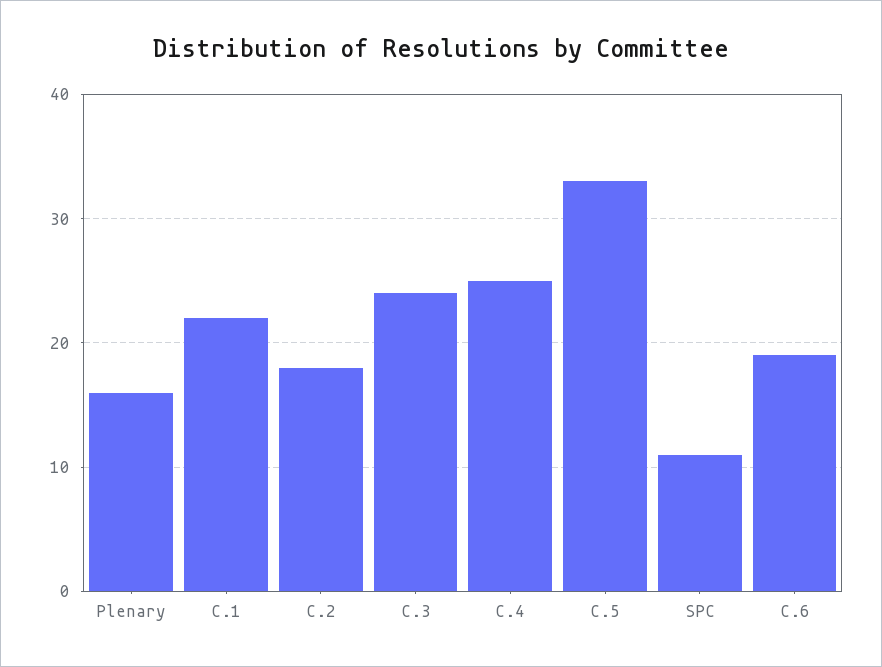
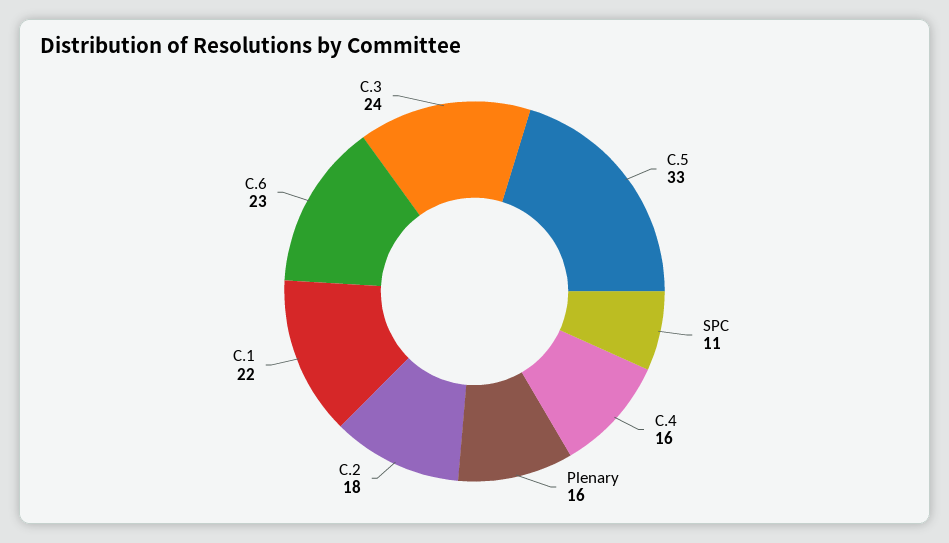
  {
    "Plenary": 16,
    "C.1": 22,
    "C.2": 18,
    "C.3": 24,
-   "C.4": 25,
+   "C.4": 16,
    "C.5": 33,
    "SPC": 11,
-   "C.6": 19
+   "C.6": 23
  }

